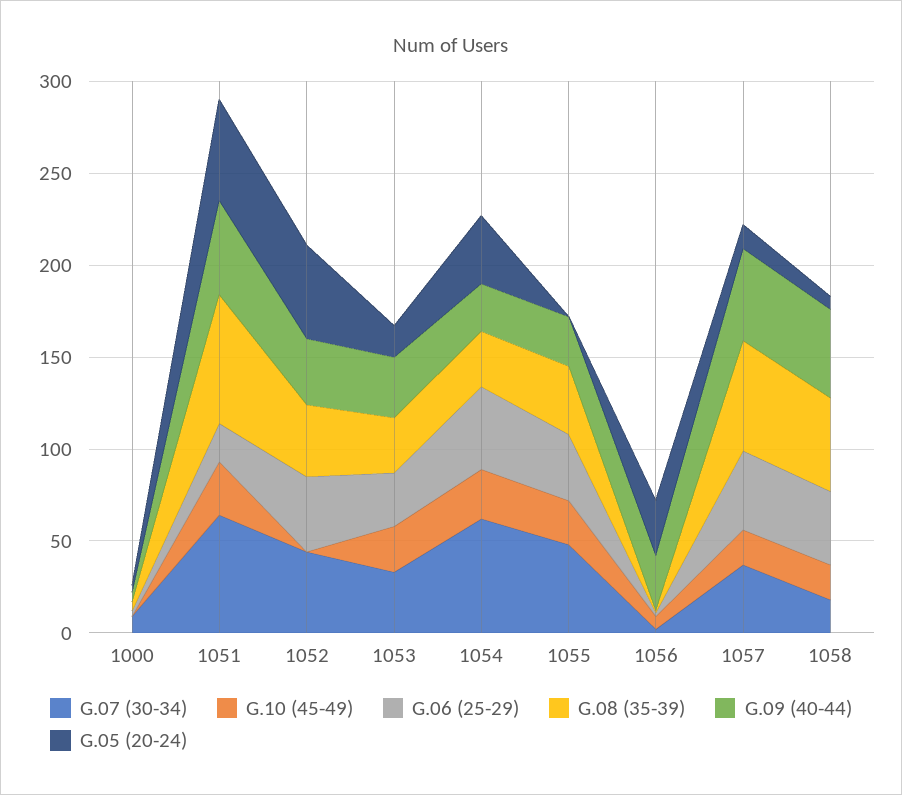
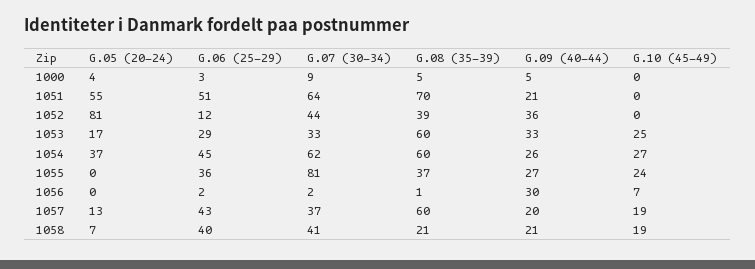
  {
    "G.07 (30-34)": {
      "1000": 9,
      "1051": 64,
      "1052": 44,
      "1053": 33,
      "1054": 62,
-     "1055": 50,
+     "1055": 81,
      "1056": 2,
      "1057": 37,
-     "1058": 20
+     "1058": 41
    },
    "G.10 (45-49)": {
      "1000": 0,
-     "1051": 30,
+     "1051": 0,
      "1052": 0,
      "1053": 25,
      "1054": 27,
      "1055": 24,
      "1056": 7,
      "1057": 19,
      "1058": 19
    },
    "G.06 (25-29)": {
      "1000": 3,
-     "1051": 20,
+     "1051": 51,
-     "1052": 40,
+     "1052": 12,
      "1053": 29,
      "1054": 45,
      "1055": 36,
      "1056": 2,
      "1057": 43,
      "1058": 40
    },
    "G.08 (35-39)": {
      "1000": 5,
      "1051": 70,
      "1052": 39,
-     "1053": 30,
+     "1053": 60,
-     "1054": 30,
+     "1054": 60,
      "1055": 37,
      "1056": 1,
      "1057": 60,
-     "1058": 50
+     "1058": 21
    },
    "G.09 (40-44)": {
      "1000": 5,
-     "1051": 50,
+     "1051": 21,
      "1052": 36,
      "1053": 33,
      "1054": 26,
      "1055": 27,
      "1056": 30,
-     "1057": 50,
+     "1057": 20,
-     "1058": 50
+     "1058": 21
    },
    "G.05 (20-24)": {
      "1000": 4,
      "1051": 55,
-     "1052": 50,
+     "1052": 81,
      "1053": 17,
      "1054": 37,
      "1055": 0,
-     "1056": 30,
+     "1056": 0,
      "1057": 13,
      "1058": 7
    }
  }

